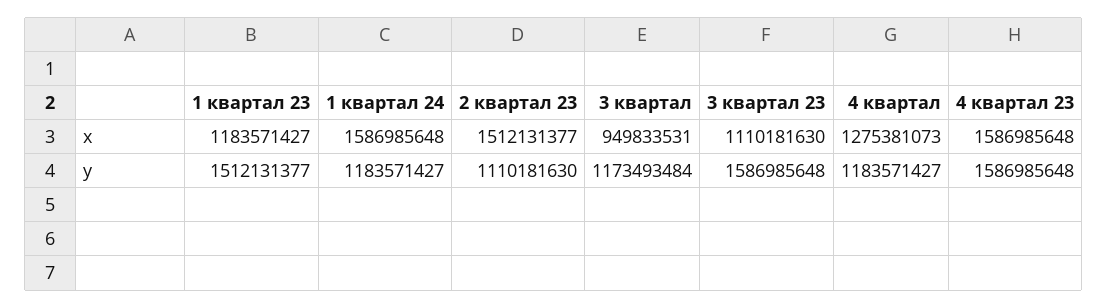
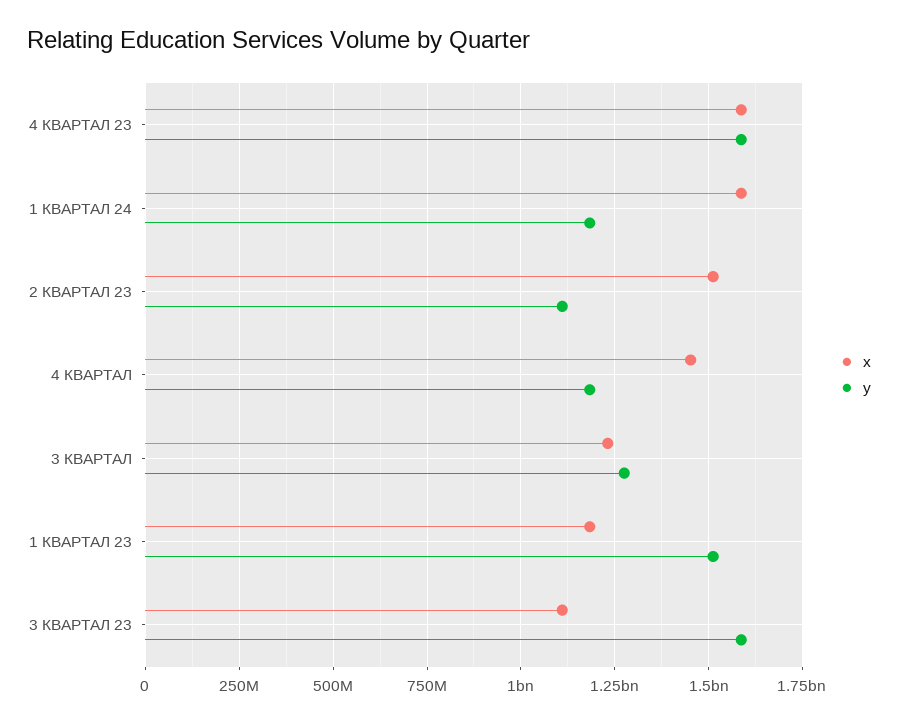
  {
    "x": {
      "1 квартал 23": 1183571427,
      "1 квартал 24": 1586985648,
      "2 квартал 23": 1512131377,
-     "3 квартал": 949833531,
+     "3 квартал": 1225000000,
      "3 квартал 23": 1110181630,
-     "4 квартал": 1275381073,
+     "4 квартал": 1450000000,
      "4 квартал 23": 1586985648
    },
    "y": {
      "1 квартал 23": 1512131377,
      "1 квартал 24": 1183571427,
      "2 квартал 23": 1110181630,
-     "3 квартал": 1173493484,
+     "3 квартал": 1275000000,
      "3 квартал 23": 1586985648,
      "4 квартал": 1183571427,
      "4 квартал 23": 1586985648
    }
  }

